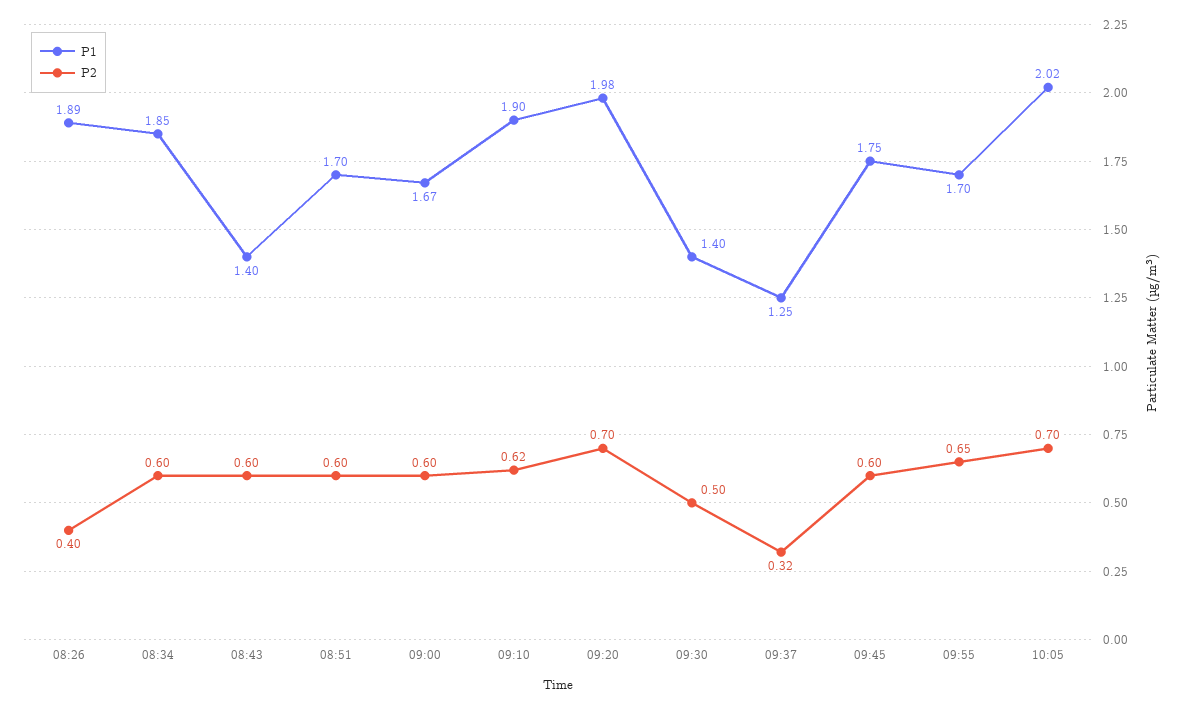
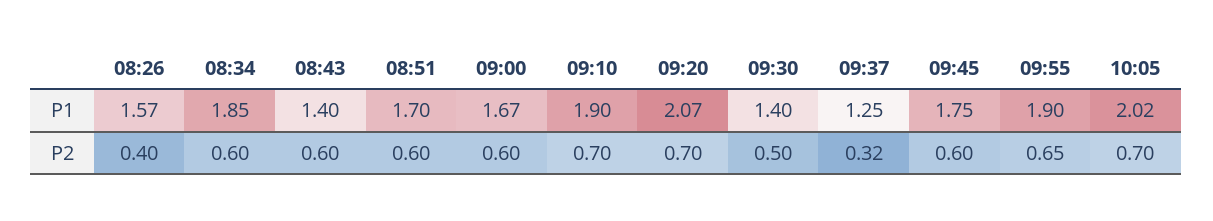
  {
    "P1": {
-     "08:26": 1.89,
+     "08:26": 1.57,
      "08:34": 1.85,
      "08:43": 1.4,
      "08:51": 1.7,
      "09:00": 1.67,
      "09:10": 1.9,
-     "09:20": 1.98,
+     "09:20": 2.07,
      "09:30": 1.4,
      "09:37": 1.25,
      "09:45": 1.75,
-     "09:55": 1.7,
+     "09:55": 1.9,
      "10:05": 2.02
    },
    "P2": {
      "08:26": 0.4,
      "08:34": 0.6,
      "08:43": 0.6,
      "08:51": 0.6,
      "09:00": 0.6,
-     "09:10": 0.62,
+     "09:10": 0.7,
      "09:20": 0.7,
      "09:30": 0.5,
      "09:37": 0.32,
      "09:45": 0.6,
      "09:55": 0.65,
      "10:05": 0.7
    }
  }

